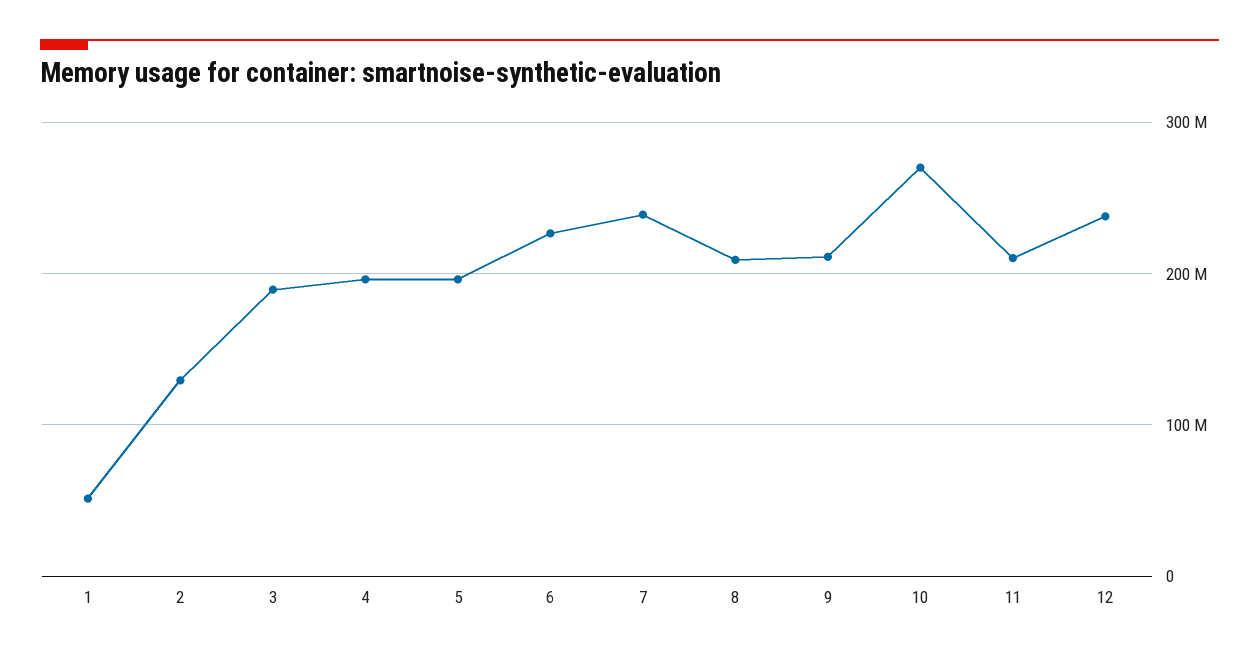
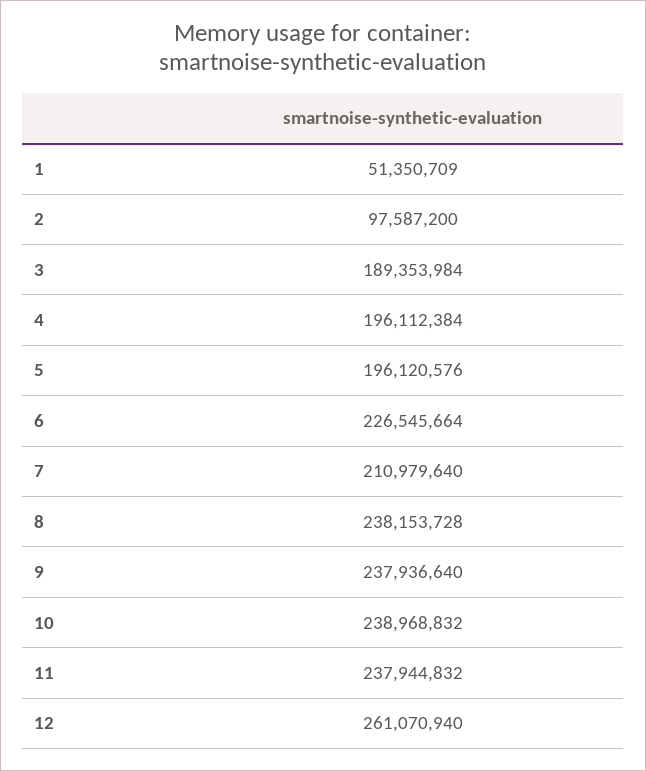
  {
    "1": 51350709,
-   "2": 130000000,
+   "2": 97587200,
    "3": 189353984,
    "4": 196112384,
    "5": 196120576,
    "6": 226545664,
-   "7": 240000000,
+   "7": 210979640,
-   "8": 210000000,
+   "8": 238153728,
-   "9": 210000000,
+   "9": 237936640,
-   "10": 270000000,
+   "10": 238968832,
-   "11": 210000000,
+   "11": 237944832,
-   "12": 240000000
+   "12": 261070940
  }

